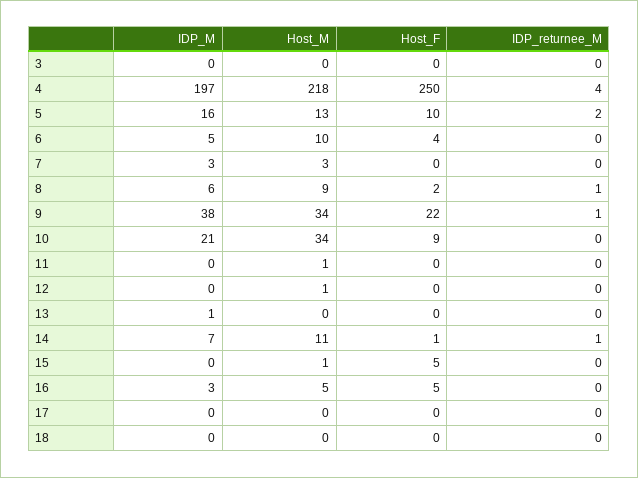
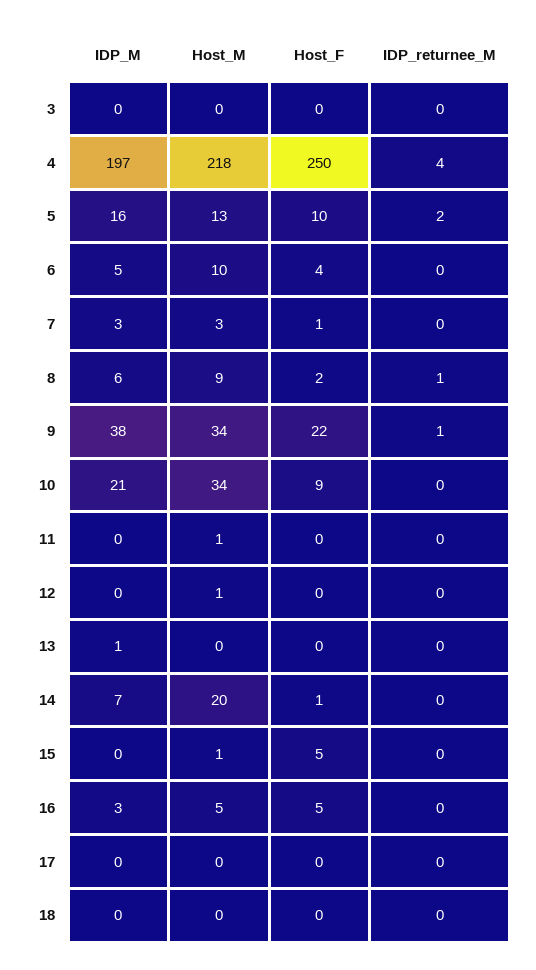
  {
    "IDP_M": {
      "3": 0,
      "4": 197,
      "5": 16,
      "6": 5,
      "7": 3,
      "8": 6,
      "9": 38,
      "10": 21,
      "11": 0,
      "12": 0,
      "13": 1,
      "14": 7,
      "15": 0,
      "16": 3,
      "17": 0,
      "18": 0
    },
    "Host_M": {
      "3": 0,
      "4": 218,
      "5": 13,
      "6": 10,
      "7": 3,
      "8": 9,
      "9": 34,
      "10": 34,
      "11": 1,
      "12": 1,
      "13": 0,
-     "14": 11,
+     "14": 20,
      "15": 1,
      "16": 5,
      "17": 0,
      "18": 0
    },
    "Host_F": {
      "3": 0,
      "4": 250,
      "5": 10,
      "6": 4,
-     "7": 0,
+     "7": 1,
      "8": 2,
      "9": 22,
      "10": 9,
      "11": 0,
      "12": 0,
      "13": 0,
      "14": 1,
      "15": 5,
      "16": 5,
      "17": 0,
      "18": 0
    },
    "IDP_returnee_M": {
      "3": 0,
      "4": 4,
      "5": 2,
      "6": 0,
      "7": 0,
      "8": 1,
      "9": 1,
      "10": 0,
      "11": 0,
      "12": 0,
      "13": 0,
-     "14": 1,
+     "14": 0,
      "15": 0,
      "16": 0,
      "17": 0,
      "18": 0
    }
  }

